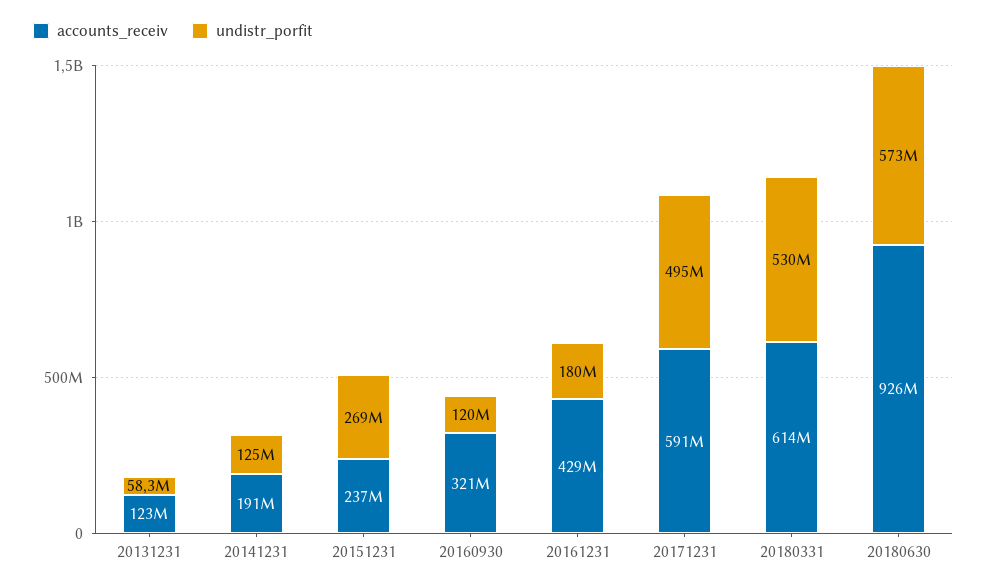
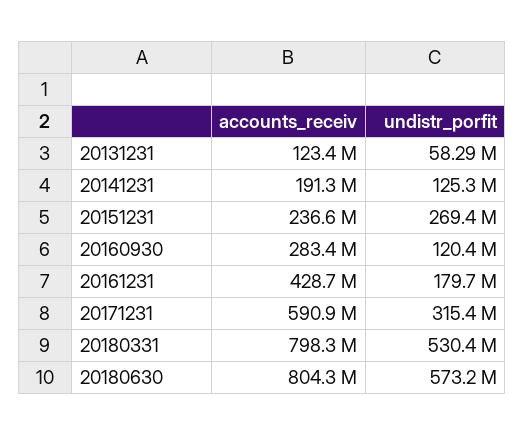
  {
    "accounts_receiv": {
      "20131231": 123400000,
      "20141231": 191300000,
      "20151231": 236600000,
-     "20160930": 321000000,
+     "20160930": 283400000,
      "20161231": 428700000,
      "20171231": 590900000,
-     "20180331": 614000000,
+     "20180331": 798300000,
-     "20180630": 926000000
+     "20180630": 804300000
    },
    "undistr_porfit": {
      "20131231": 58290000,
      "20141231": 125300000,
      "20151231": 269400000,
      "20160930": 120400000,
      "20161231": 179700000,
-     "20171231": 495000000,
+     "20171231": 315400000,
      "20180331": 530400000,
      "20180630": 573200000
    }
  }

